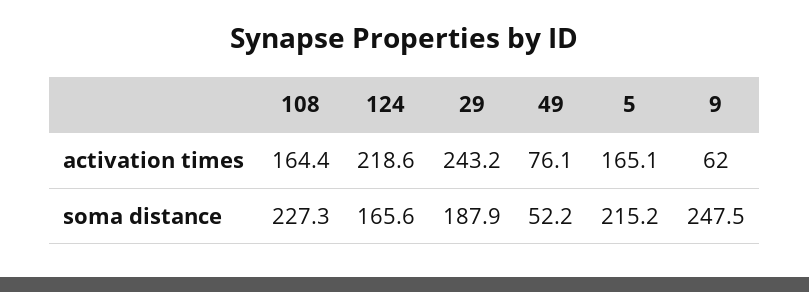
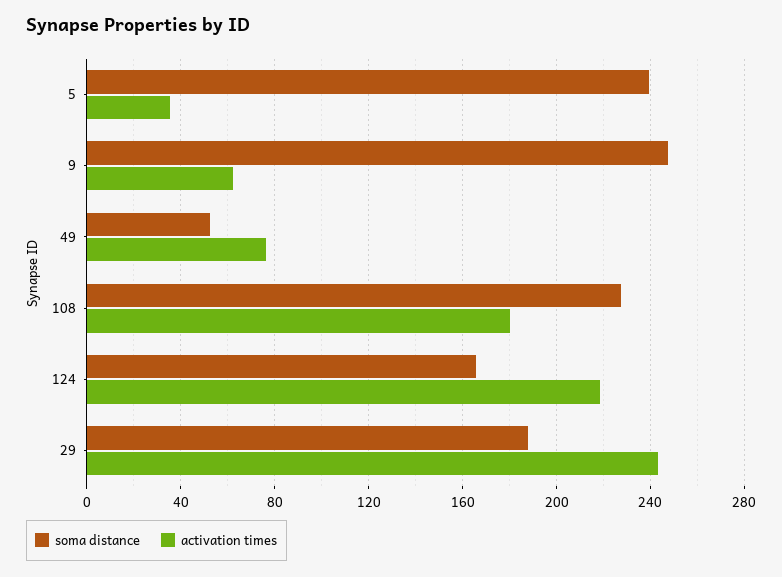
  {
    "activation times": {
-     "108": 164.4,
+     "108": 180,
      "124": 218.6,
      "29": 243.2,
      "49": 76.1,
-     "5": 165.1,
+     "5": 35,
      "9": 62
    },
    "soma distance": {
      "108": 227.3,
      "124": 165.6,
      "29": 187.9,
      "49": 52.2,
-     "5": 215.2,
+     "5": 240,
      "9": 247.5
    }
  }

